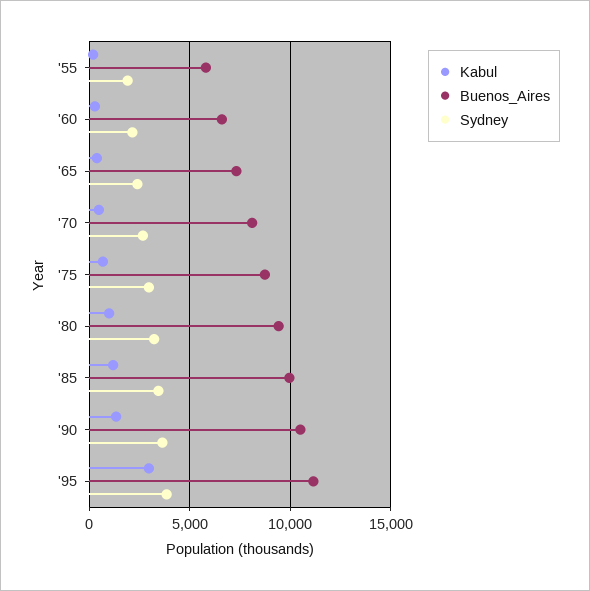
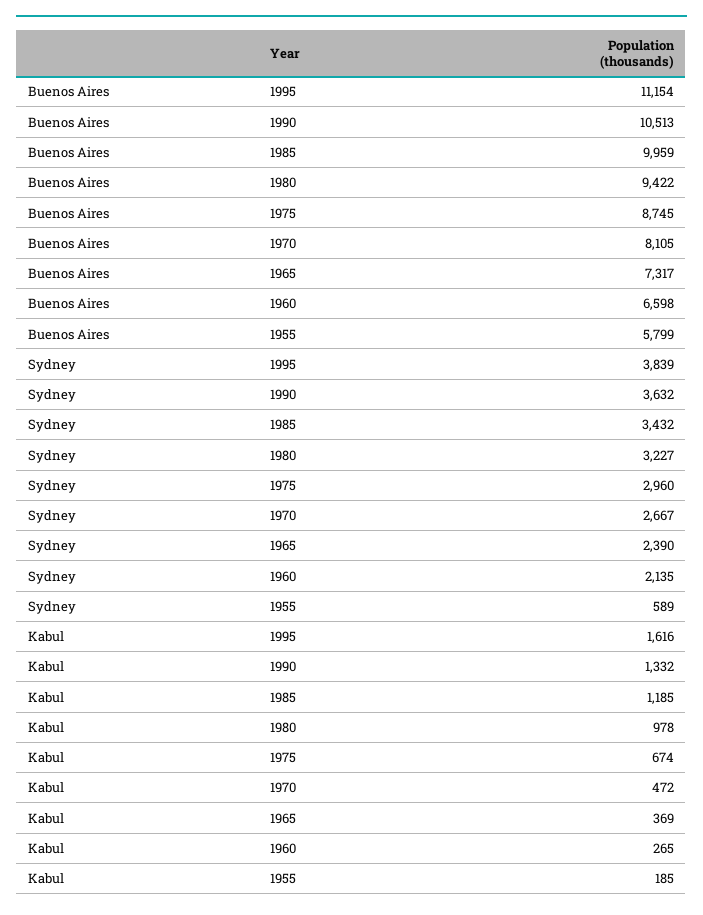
  {
    "Kabul": {
      "'55": 185,
      "'60": 265,
      "'65": 369,
      "'70": 472,
      "'75": 674,
      "'80": 978,
      "'85": 1185,
      "'90": 1332,
-     "'95": 3000
+     "'95": 1616
    },
    "Buenos_Aires": {
      "'55": 5799,
      "'60": 6598,
      "'65": 7317,
      "'70": 8105,
      "'75": 8745,
      "'80": 9422,
      "'85": 9959,
      "'90": 10513,
      "'95": 11154
    },
    "Sydney": {
-     "'55": 2000,
+     "'55": 589,
      "'60": 2135,
      "'65": 2390,
      "'70": 2667,
      "'75": 2960,
      "'80": 3227,
      "'85": 3432,
      "'90": 3632,
      "'95": 3839
    }
  }

